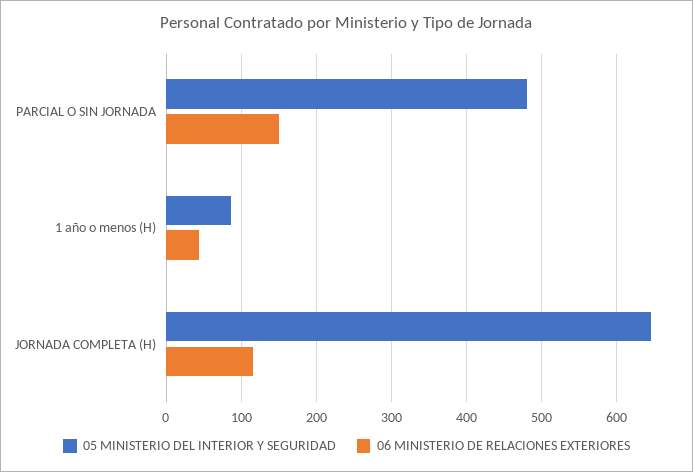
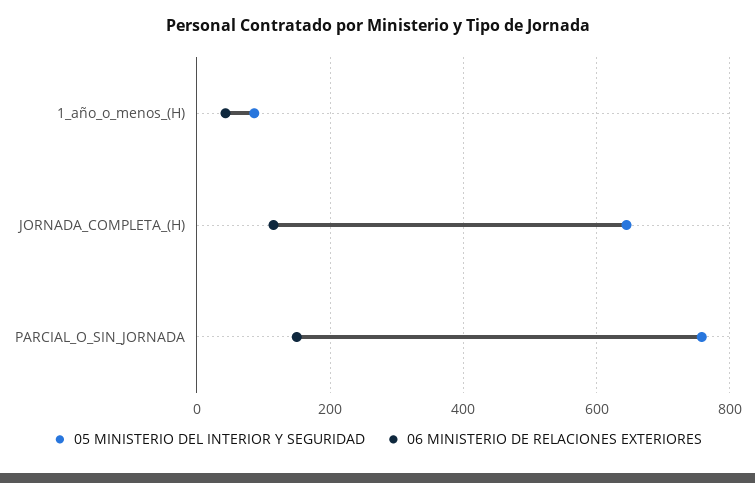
  {
    "05 MINISTERIO DEL INTERIOR Y SEGURIDAD": {
-     "PARCIAL O SIN JORNADA": 480,
+     "PARCIAL O SIN JORNADA": 760,
      "1 año o menos (H)": 90,
      "JORNADA COMPLETA (H)": 650
    },
    "06 MINISTERIO DE RELACIONES EXTERIORES": {
      "PARCIAL O SIN JORNADA": 150,
      "1 año o menos (H)": 40,
      "JORNADA COMPLETA (H)": 120
    }
  }

